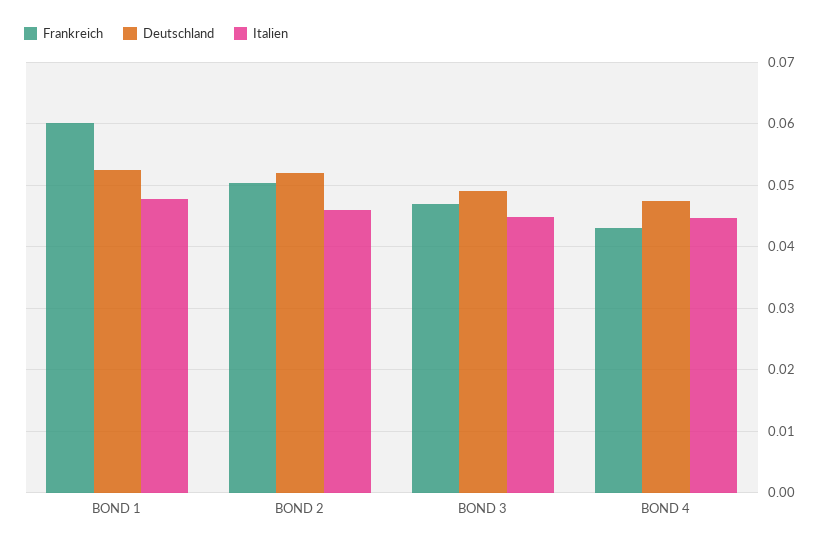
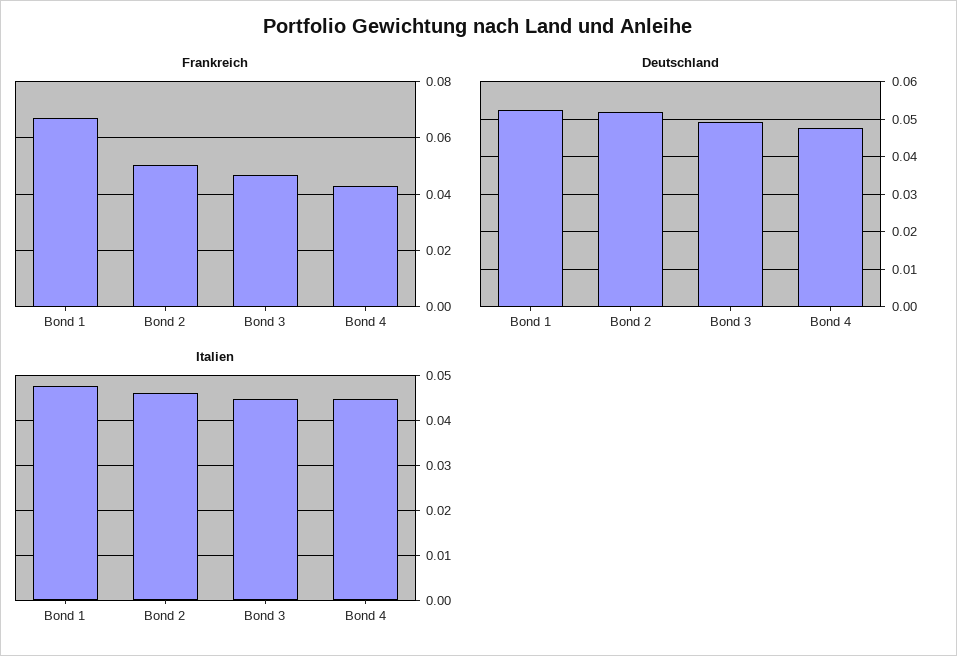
  {
    "Frankreich": {
-     "BOND 1": 0.06,
+     "BOND 1": 0.0675,
      "BOND 2": 0.05,
      "BOND 3": 0.047,
      "BOND 4": 0.043
    },
    "Deutschland": {
      "BOND 1": 0.053,
      "BOND 2": 0.052,
      "BOND 3": 0.049,
      "BOND 4": 0.048
    },
    "Italien": {
      "BOND 1": 0.048,
      "BOND 2": 0.046,
      "BOND 3": 0.045,
      "BOND 4": 0.045
    }
  }

